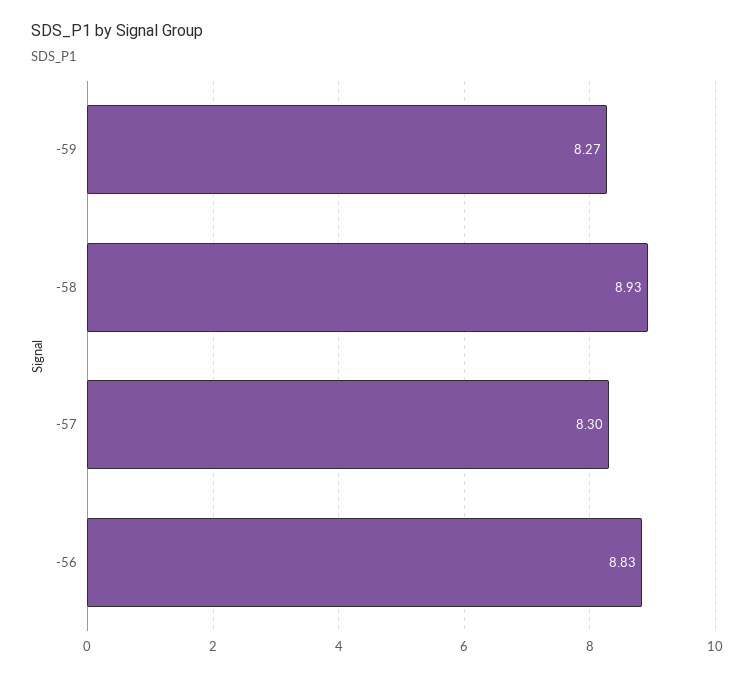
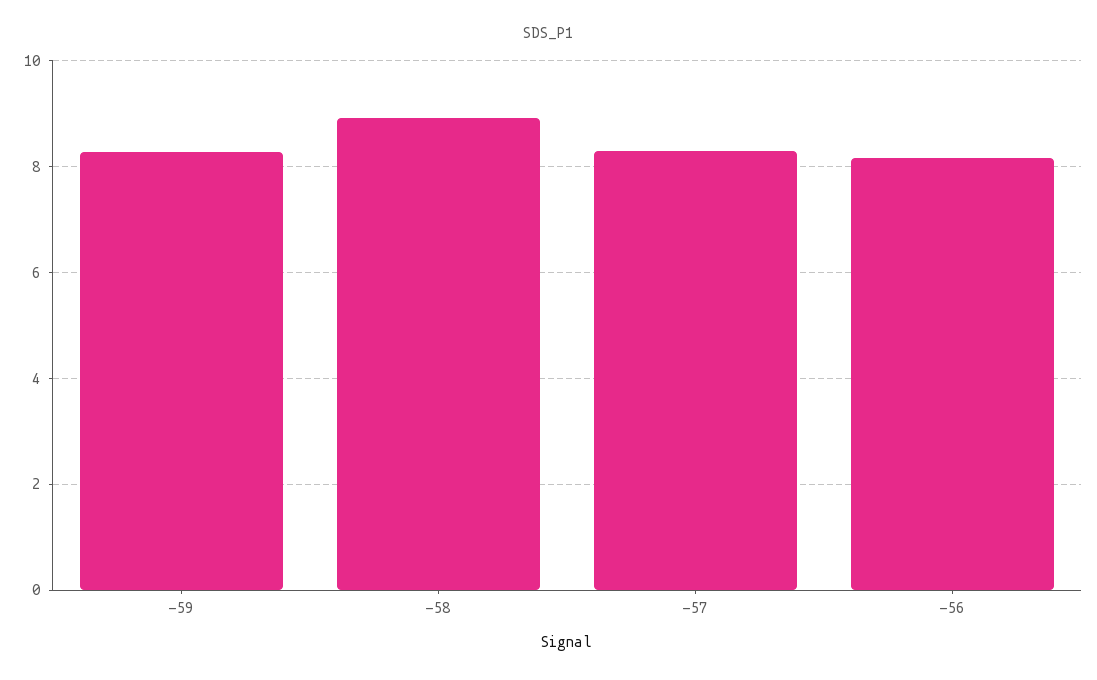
  {
    "-59": 8.27,
    "-58": 8.93,
    "-57": 8.3,
-   "-56": 8.83
+   "-56": 8.2
  }

